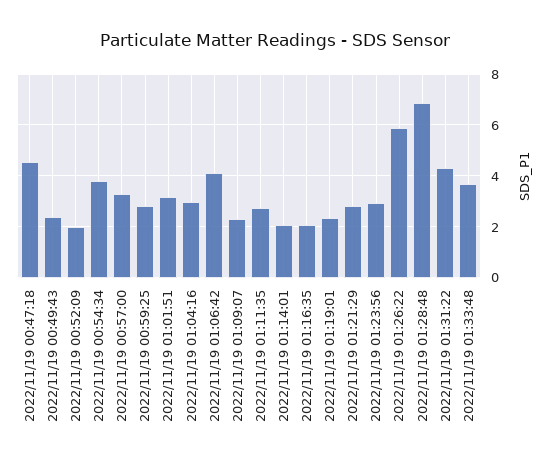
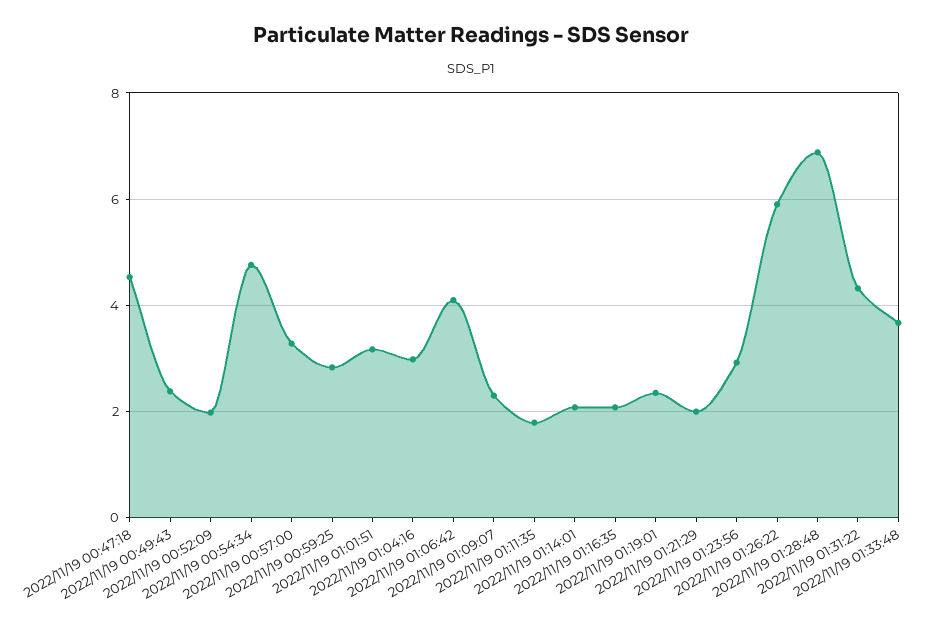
  {
    "2022/11/19 00:47:18": 4.6,
    "2022/11/19 00:49:43": 2.4,
    "2022/11/19 00:52:09": 2,
-   "2022/11/19 00:54:34": 3.75,
+   "2022/11/19 00:54:34": 4.8,
    "2022/11/19 00:57:00": 3.2,
    "2022/11/19 00:59:25": 2.8,
    "2022/11/19 01:01:51": 3.2,
    "2022/11/19 01:04:16": 3,
    "2022/11/19 01:06:42": 4.2,
    "2022/11/19 01:09:07": 2.4,
-   "2022/11/19 01:11:35": 2.75,
+   "2022/11/19 01:11:35": 1.8,
    "2022/11/19 01:14:01": 2,
    "2022/11/19 01:16:35": 2,
    "2022/11/19 01:19:01": 2.4,
-   "2022/11/19 01:21:29": 2.75,
+   "2022/11/19 01:21:29": 2,
    "2022/11/19 01:23:56": 3,
    "2022/11/19 01:26:22": 6,
    "2022/11/19 01:28:48": 6.8,
    "2022/11/19 01:31:22": 4.4,
    "2022/11/19 01:33:48": 3.6
  }

